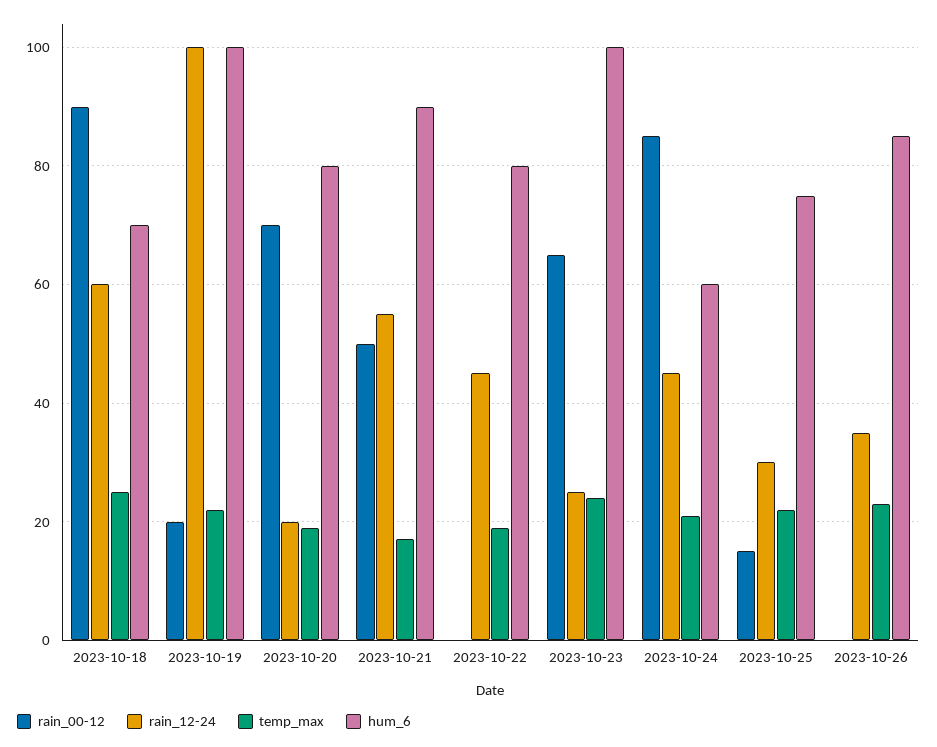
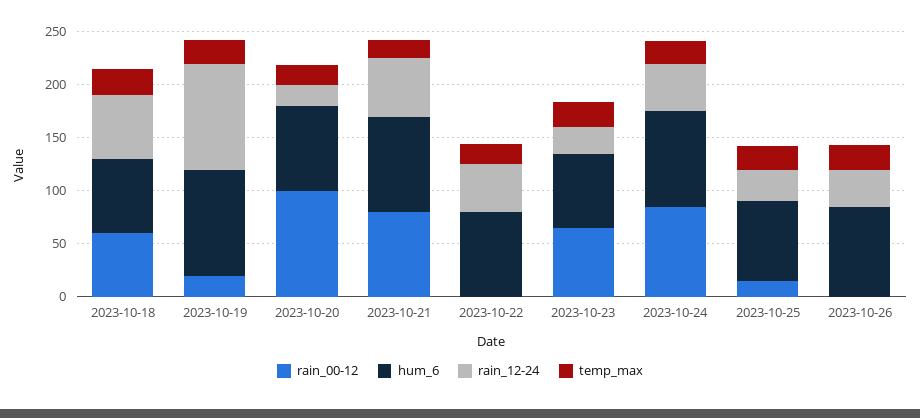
  {
    "rain_00-12": {
-     "2023-10-18": 90,
+     "2023-10-18": 60,
      "2023-10-19": 20,
-     "2023-10-20": 70,
+     "2023-10-20": 100,
-     "2023-10-21": 50,
+     "2023-10-21": 80,
      "2023-10-22": 0,
      "2023-10-23": 65,
      "2023-10-24": 85,
      "2023-10-25": 15,
      "2023-10-26": 0
    },
    "rain_12-24": {
      "2023-10-18": 60,
      "2023-10-19": 100,
      "2023-10-20": 20,
      "2023-10-21": 55,
      "2023-10-22": 45,
      "2023-10-23": 25,
      "2023-10-24": 45,
      "2023-10-25": 30,
      "2023-10-26": 35
    },
    "temp_max": {
      "2023-10-18": 25,
      "2023-10-19": 20,
      "2023-10-20": 20,
      "2023-10-21": 15,
      "2023-10-22": 20,
      "2023-10-23": 25,
      "2023-10-24": 20,
      "2023-10-25": 20,
      "2023-10-26": 25
    },
    "hum_6": {
      "2023-10-18": 70,
      "2023-10-19": 100,
      "2023-10-20": 80,
      "2023-10-21": 90,
      "2023-10-22": 80,
-     "2023-10-23": 100,
+     "2023-10-23": 70,
-     "2023-10-24": 60,
+     "2023-10-24": 90,
      "2023-10-25": 75,
      "2023-10-26": 85
    }
  }

